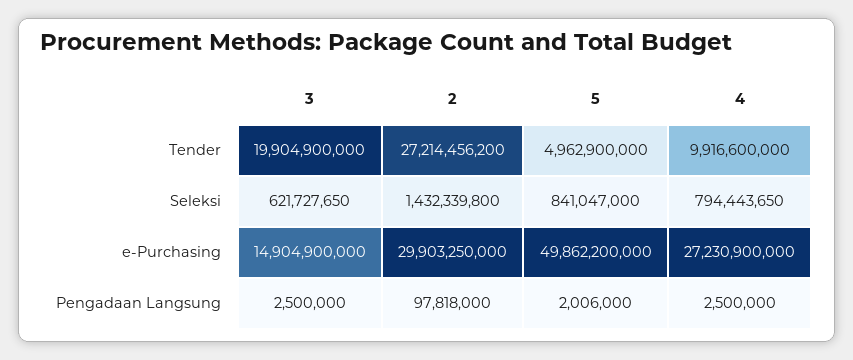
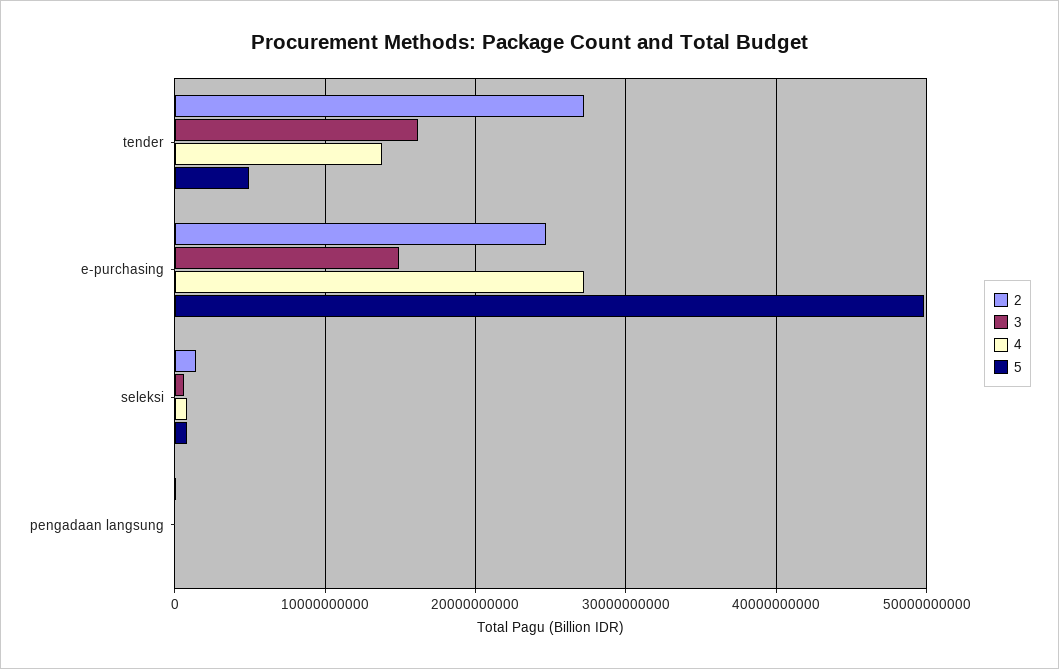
  {
    "3": {
-     "Tender": 19904900000,
+     "Tender": 16000000000,
      "Seleksi": 621727650,
      "e-Purchasing": 14904900000,
      "Pengadaan Langsung": 2500000
    },
    "2": {
      "Tender": 27214456200,
      "Seleksi": 1432339800,
-     "e-Purchasing": 29903250000,
+     "e-Purchasing": 25000000000,
      "Pengadaan Langsung": 97818000
    },
    "5": {
      "Tender": 4962900000,
      "Seleksi": 841047000,
      "e-Purchasing": 49862200000,
      "Pengadaan Langsung": 2006000
    },
    "4": {
-     "Tender": 9916600000,
+     "Tender": 14000000000,
      "Seleksi": 794443650,
      "e-Purchasing": 27230900000,
      "Pengadaan Langsung": 2500000
    }
  }

